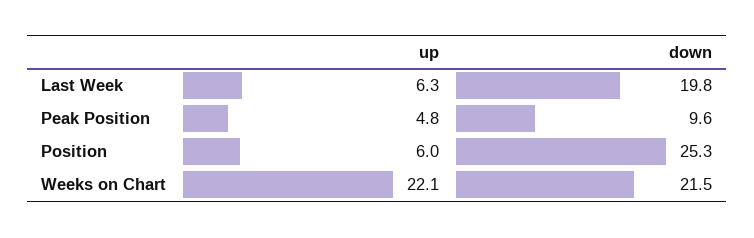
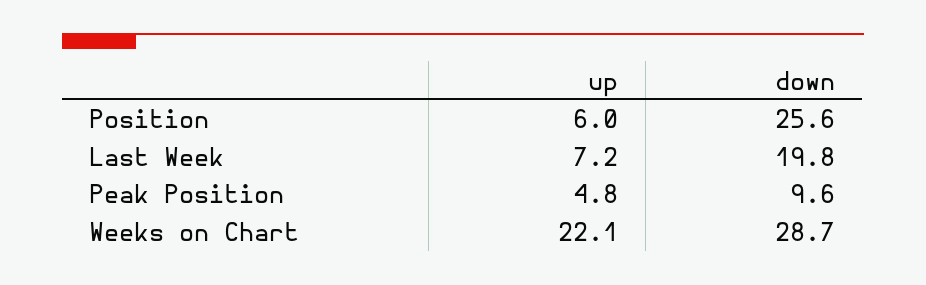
  {
    "up": {
-     "Last Week": 6.3,
+     "Last Week": 7.2,
      "Peak Position": 4.8,
      "Position": 6,
      "Weeks on Chart": 22.1
    },
    "down": {
      "Last Week": 19.8,
      "Peak Position": 9.6,
-     "Position": 25.3,
+     "Position": 25.6,
-     "Weeks on Chart": 21.5
+     "Weeks on Chart": 28.7
    }
  }

